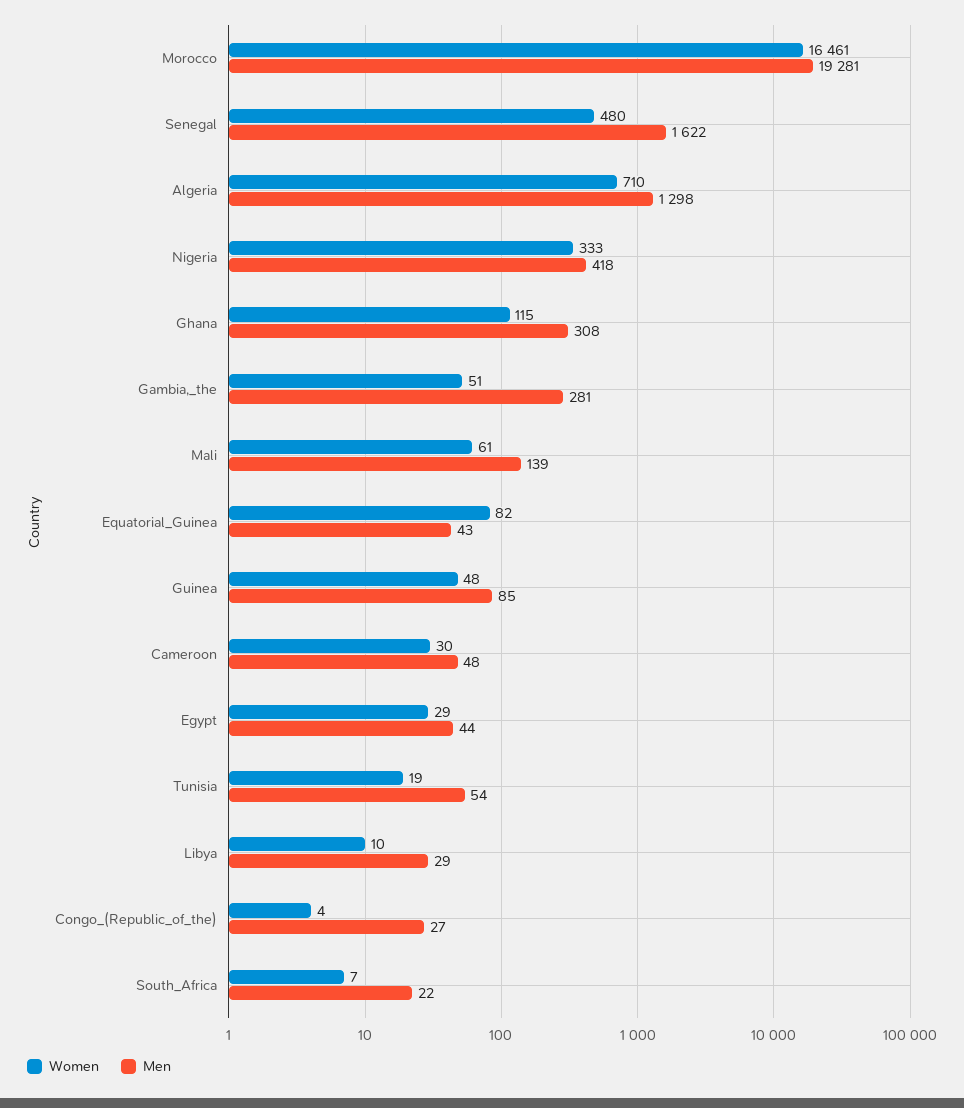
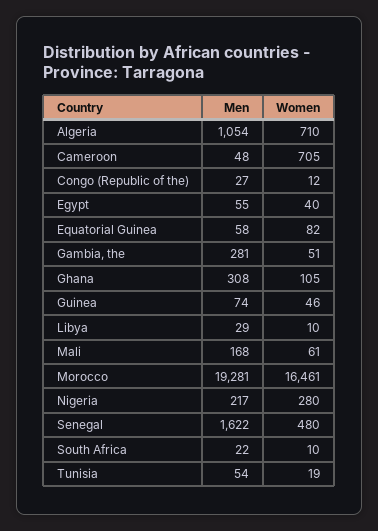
  {
    "Women": {
      "Morocco": 16461,
      "Senegal": 480,
      "Algeria": 710,
-     "Nigeria": 333,
+     "Nigeria": 280,
-     "Ghana": 115,
+     "Ghana": 105,
      "Gambia,_the": 51,
      "Mali": 61,
      "Equatorial_Guinea": 82,
-     "Guinea": 48,
+     "Guinea": 46,
-     "Cameroon": 30,
+     "Cameroon": 705,
-     "Egypt": 29,
+     "Egypt": 40,
      "Tunisia": 19,
      "Libya": 10,
-     "Congo_(Republic_of_the)": 4,
+     "Congo_(Republic_of_the)": 12,
-     "South_Africa": 7
+     "South_Africa": 10
    },
    "Men": {
      "Morocco": 19281,
      "Senegal": 1622,
-     "Algeria": 1298,
+     "Algeria": 1054,
-     "Nigeria": 418,
+     "Nigeria": 217,
      "Ghana": 308,
      "Gambia,_the": 281,
-     "Mali": 139,
+     "Mali": 168,
-     "Equatorial_Guinea": 43,
+     "Equatorial_Guinea": 58,
-     "Guinea": 85,
+     "Guinea": 74,
      "Cameroon": 48,
-     "Egypt": 44,
+     "Egypt": 55,
      "Tunisia": 54,
      "Libya": 29,
      "Congo_(Republic_of_the)": 27,
      "South_Africa": 22
    }
  }

